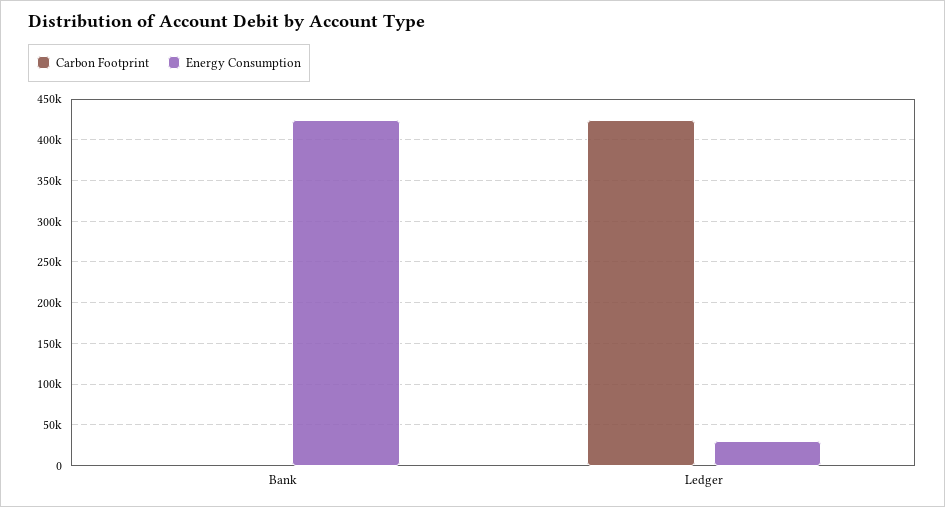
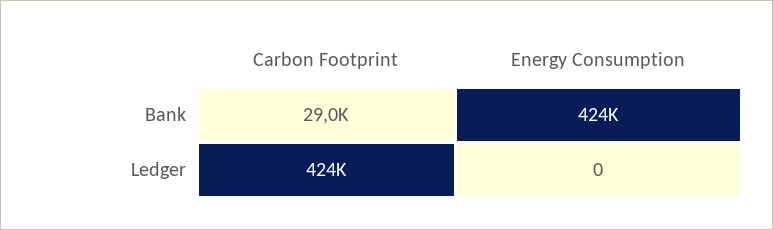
  {
    "Carbon Footprint": {
-     "Bank": 0,
+     "Bank": 29000,
      "Ledger": 424000
    },
    "Energy Consumption": {
      "Bank": 424000,
-     "Ledger": 30000
+     "Ledger": 0
    }
  }

